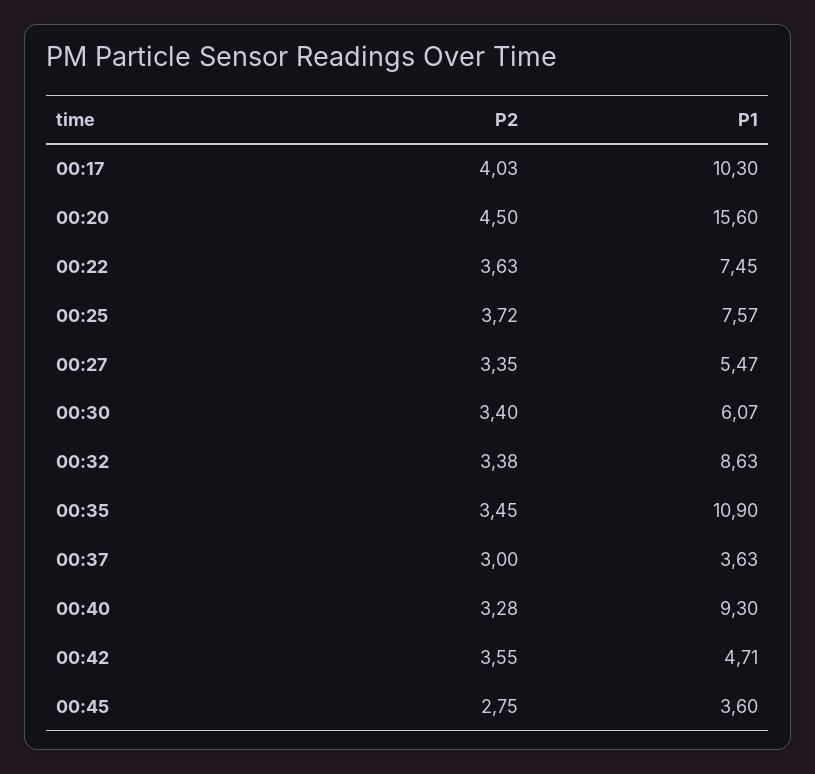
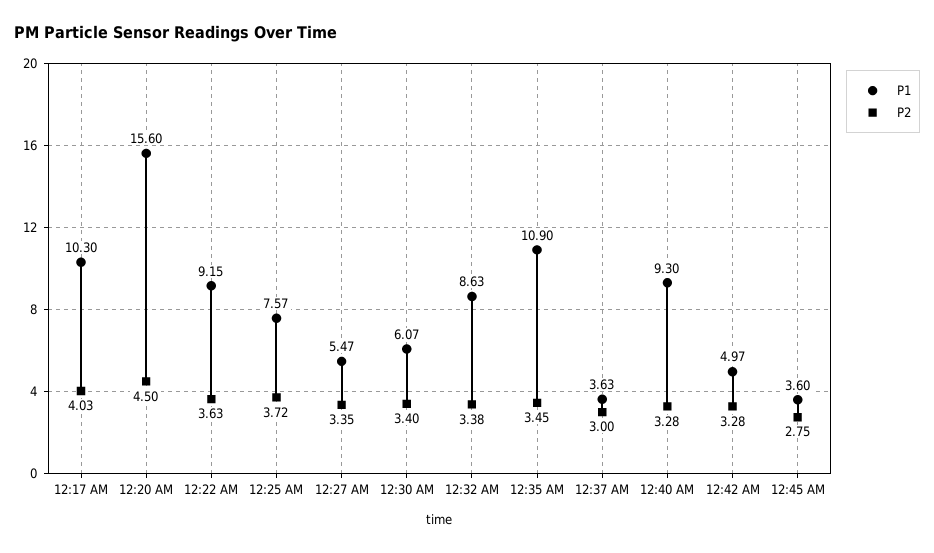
  {
    "P2": {
      "00:17": 4.03,
      "00:20": 4.5,
      "00:22": 3.63,
      "00:25": 3.72,
      "00:27": 3.35,
      "00:30": 3.4,
      "00:32": 3.38,
      "00:35": 3.45,
      "00:37": 3,
      "00:40": 3.28,
-     "00:42": 3.55,
+     "00:42": 3.28,
      "00:45": 2.75
    },
    "P1": {
      "00:17": 10.3,
      "00:20": 15.6,
-     "00:22": 7.45,
+     "00:22": 9.15,
      "00:25": 7.57,
      "00:27": 5.47,
      "00:30": 6.07,
      "00:32": 8.63,
      "00:35": 10.9,
      "00:37": 3.63,
      "00:40": 9.3,
-     "00:42": 4.71,
+     "00:42": 4.97,
      "00:45": 3.6
    }
  }

